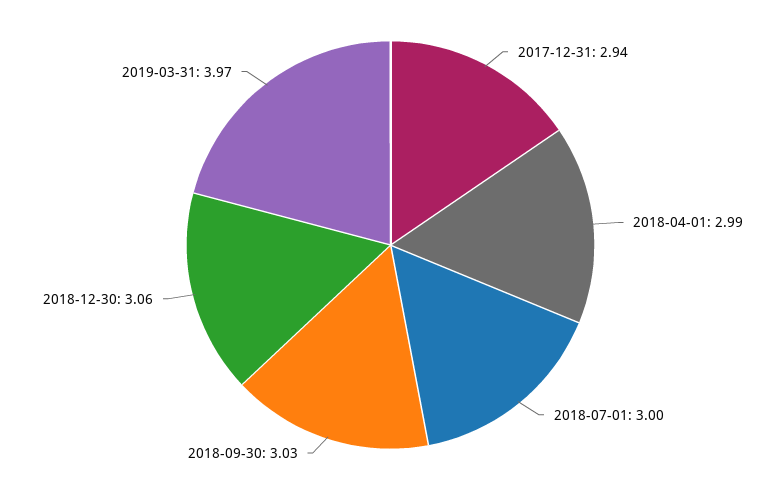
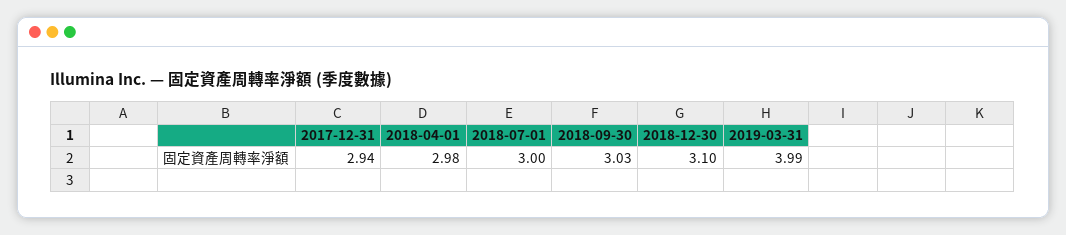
  {
    "2017-12-31": 2.94,
-   "2018-04-01": 2.99,
+   "2018-04-01": 2.98,
    "2018-07-01": 3,
    "2018-09-30": 3.03,
-   "2018-12-30": 3.06,
+   "2018-12-30": 3.1,
-   "2019-03-31": 3.97
+   "2019-03-31": 3.99
  }

